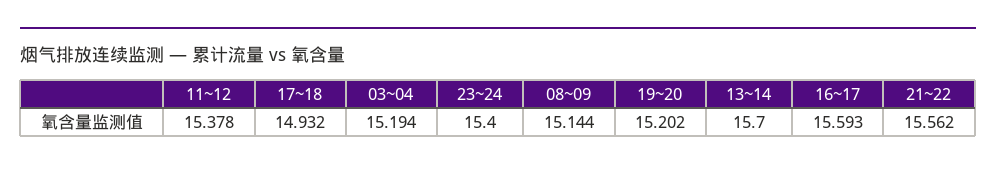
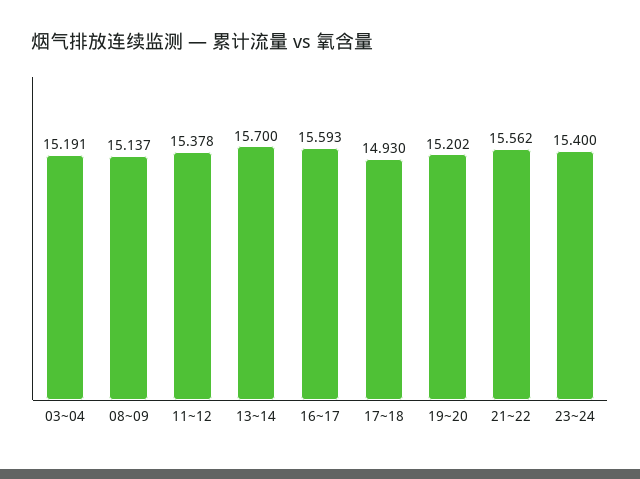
  {
    "11~12": 15.378,
-   "17~18": 14.932,
+   "17~18": 14.93,
-   "03~04": 15.194,
+   "03~04": 15.191,
    "23~24": 15.4,
-   "08~09": 15.144,
+   "08~09": 15.137,
    "19~20": 15.202,
    "13~14": 15.7,
    "16~17": 15.593,
    "21~22": 15.562
  }

